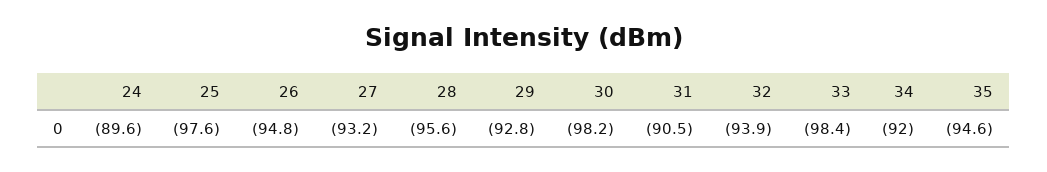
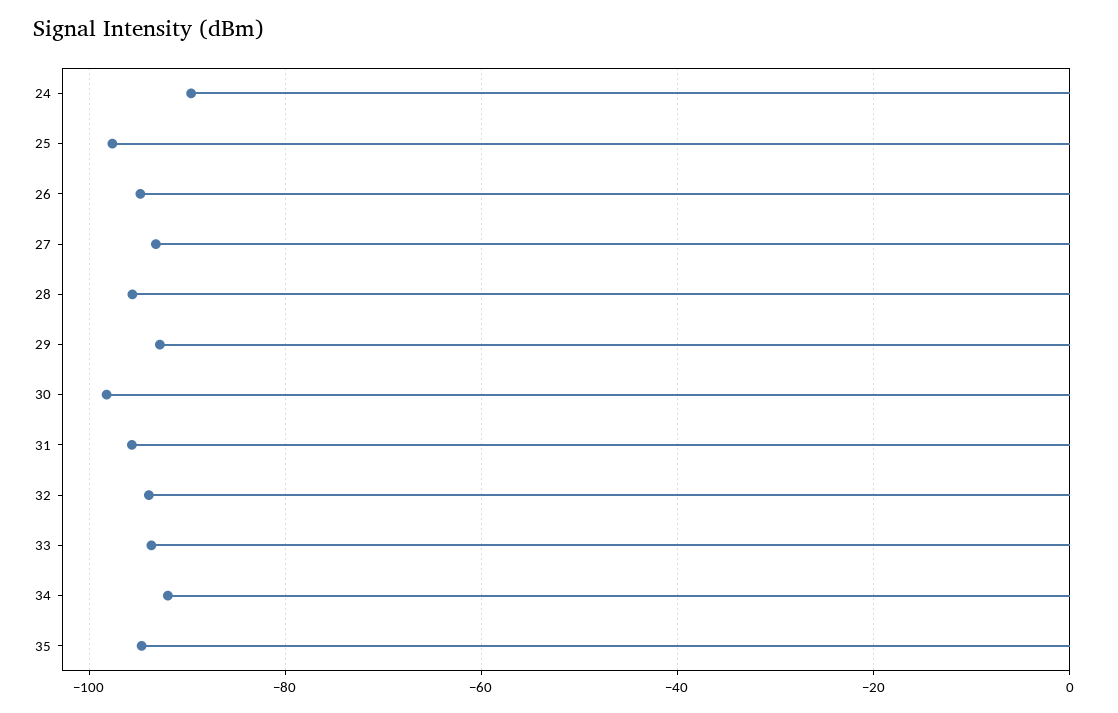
  {
    "24": -89.6,
    "25": -97.6,
    "26": -94.8,
    "27": -93.2,
    "28": -95.6,
    "29": -92.8,
    "30": -98.2,
-   "31": -90.5,
+   "31": -96,
    "32": -93.9,
-   "33": -98.4,
+   "33": -94,
    "34": -92,
    "35": -94.6
  }

